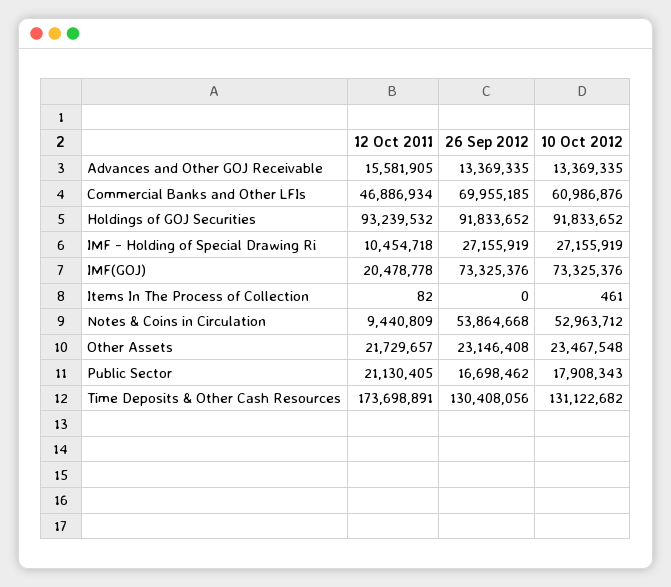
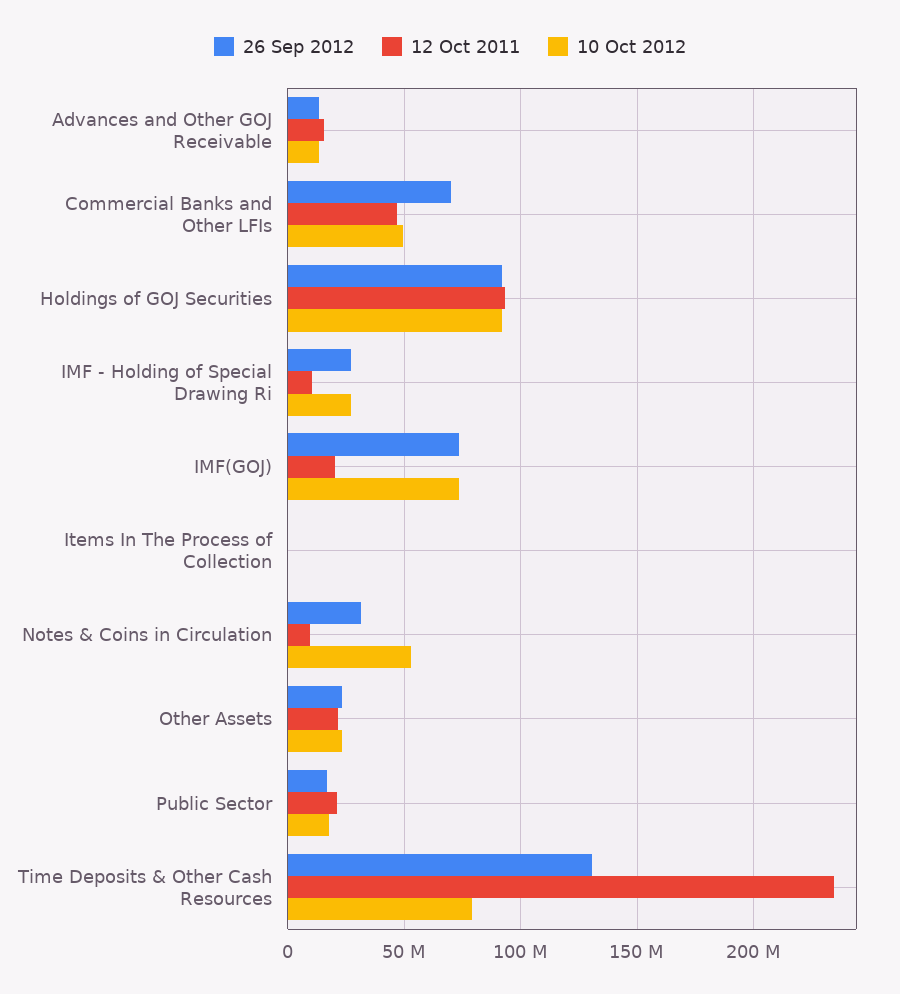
  {
    "12 Oct 2011": {
      "Advances and Other GOJ Receivable": 15581905,
      "Commercial Banks and Other LFIs": 46886934,
      "Holdings of GOJ Securities": 93239532,
      "IMF - Holding of Special Drawing Ri": 10454718,
      "IMF(GOJ)": 20478778,
      "Items In The Process of Collection": 82,
      "Notes & Coins in Circulation": 9440809,
      "Other Assets": 21729657,
      "Public Sector": 21130405,
-     "Time Deposits & Other Cash Resources": 173698891
+     "Time Deposits & Other Cash Resources": 235000000
    },
    "26 Sep 2012": {
      "Advances and Other GOJ Receivable": 13369335,
      "Commercial Banks and Other LFIs": 69955185,
      "Holdings of GOJ Securities": 91833652,
      "IMF - Holding of Special Drawing Ri": 27155919,
      "IMF(GOJ)": 73325376,
      "Items In The Process of Collection": 0,
-     "Notes & Coins in Circulation": 53864668,
+     "Notes & Coins in Circulation": 30000000,
      "Other Assets": 23146408,
      "Public Sector": 16698462,
      "Time Deposits & Other Cash Resources": 130408056
    },
    "10 Oct 2012": {
      "Advances and Other GOJ Receivable": 13369335,
-     "Commercial Banks and Other LFIs": 60986876,
+     "Commercial Banks and Other LFIs": 50000000,
      "Holdings of GOJ Securities": 91833652,
      "IMF - Holding of Special Drawing Ri": 27155919,
      "IMF(GOJ)": 73325376,
      "Items In The Process of Collection": 461,
      "Notes & Coins in Circulation": 52963712,
      "Other Assets": 23467548,
      "Public Sector": 17908343,
-     "Time Deposits & Other Cash Resources": 131122682
+     "Time Deposits & Other Cash Resources": 80000000
    }
  }

